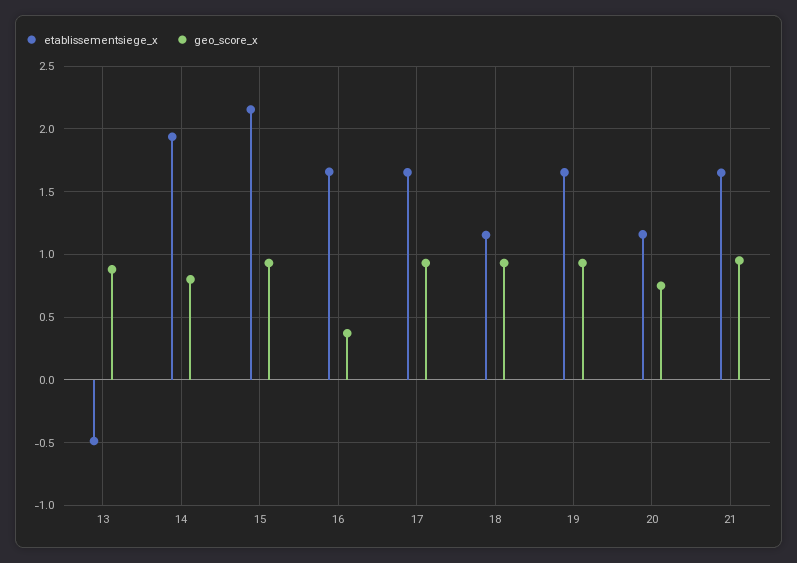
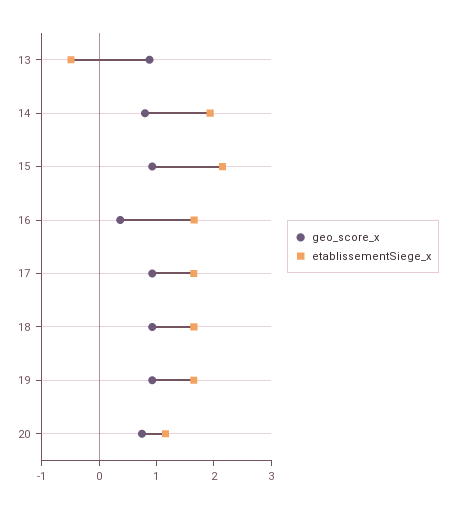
  {
    "etablissementsiege_x": {
      "13": -0.5,
      "14": 1.95,
      "15": 2.15,
      "16": 1.65,
      "17": 1.65,
-     "18": 1.15,
+     "18": 1.6,
      "19": 1.65,
-     "20": 1.15,
+     "20": 1.15
-     "21": 1.65
    },
    "geo_score_x": {
      "13": 0.9,
      "14": 0.8,
      "15": 0.95,
      "16": 0.35,
      "17": 0.95,
      "18": 0.95,
      "19": 0.95,
-     "20": 0.75,
+     "20": 0.75
-     "21": 0.95
    }
  }

